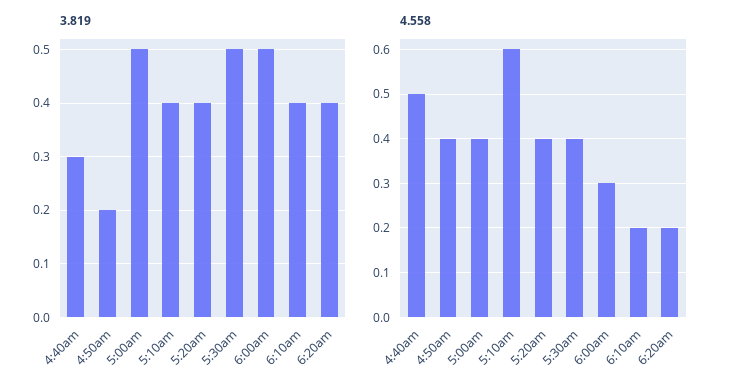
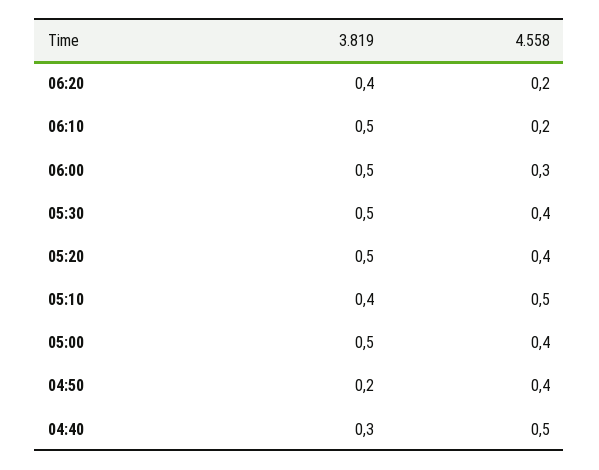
  {
    "3.819": {
      "4:40am": 0.3,
      "4:50am": 0.2,
      "5:00am": 0.5,
      "5:10am": 0.4,
-     "5:20am": 0.4,
+     "5:20am": 0.5,
      "5:30am": 0.5,
      "6:00am": 0.5,
-     "6:10am": 0.4,
+     "6:10am": 0.5,
      "6:20am": 0.4
    },
    "4.558": {
      "4:40am": 0.5,
      "4:50am": 0.4,
      "5:00am": 0.4,
-     "5:10am": 0.6,
+     "5:10am": 0.5,
      "5:20am": 0.4,
      "5:30am": 0.4,
      "6:00am": 0.3,
      "6:10am": 0.2,
      "6:20am": 0.2
    }
  }

